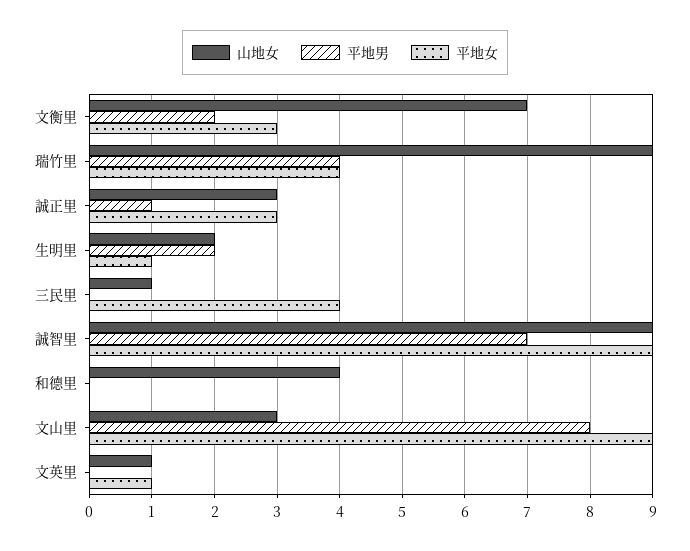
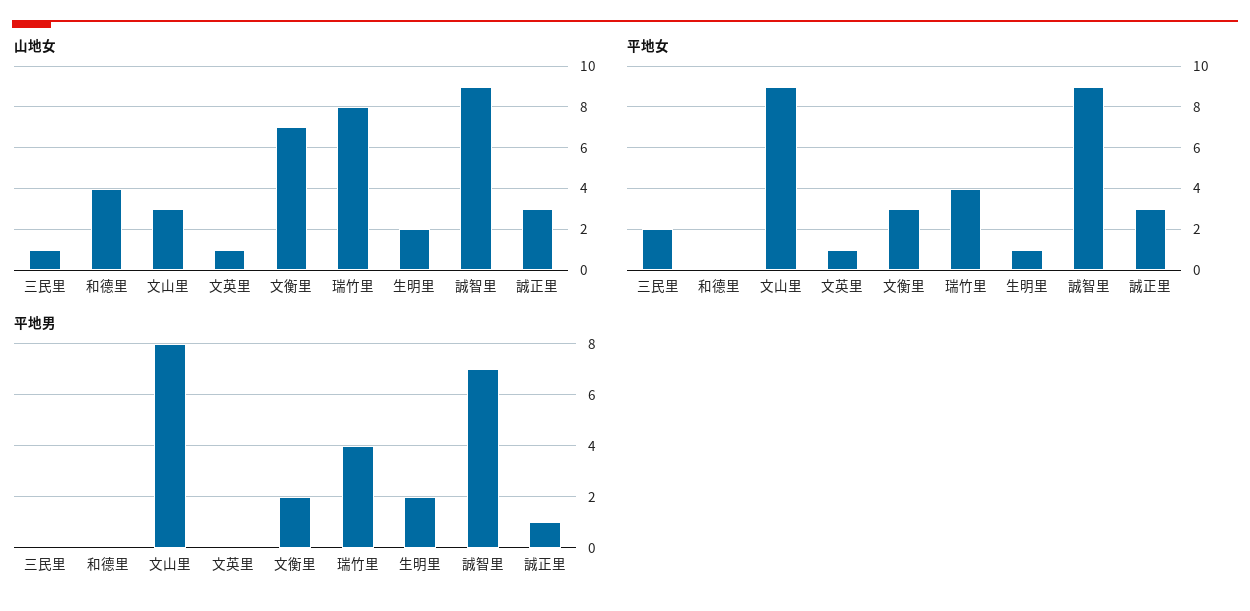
  {
    "山地女": {
      "文衡里": 7,
-     "瑞竹里": 9,
+     "瑞竹里": 8,
      "誠正里": 3,
      "生明里": 2,
      "三民里": 1,
      "誠智里": 9,
      "和德里": 4,
      "文山里": 3,
      "文英里": 1
    },
    "平地男": {
      "文衡里": 2,
      "瑞竹里": 4,
      "誠正里": 1,
      "生明里": 2,
      "三民里": 0,
      "誠智里": 7,
      "和德里": 0,
      "文山里": 8,
      "文英里": 0
    },
    "平地女": {
      "文衡里": 3,
      "瑞竹里": 4,
      "誠正里": 3,
      "生明里": 1,
-     "三民里": 4,
+     "三民里": 2,
      "誠智里": 9,
      "和德里": 0,
      "文山里": 9,
      "文英里": 1
    }
  }

